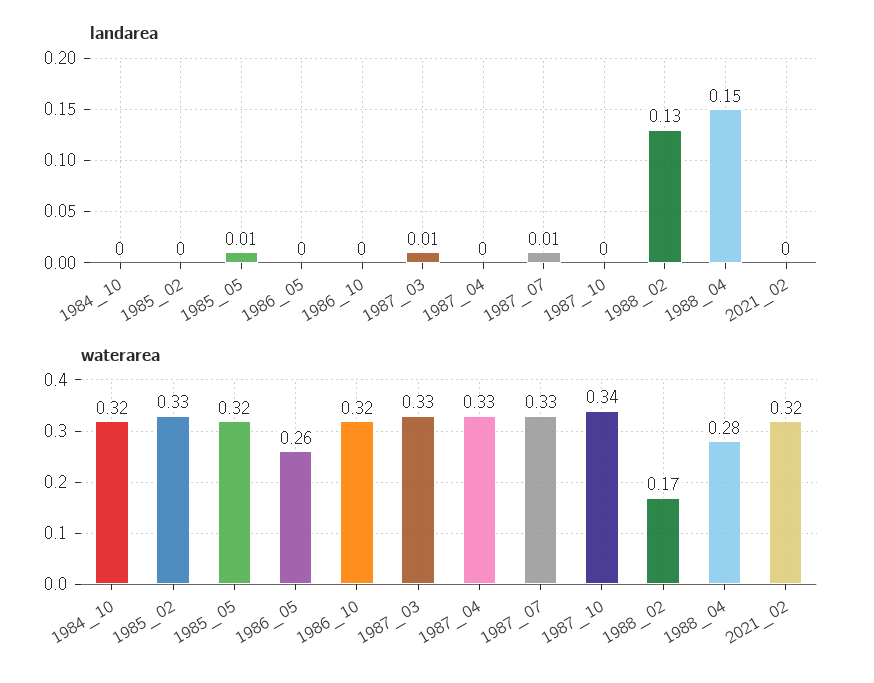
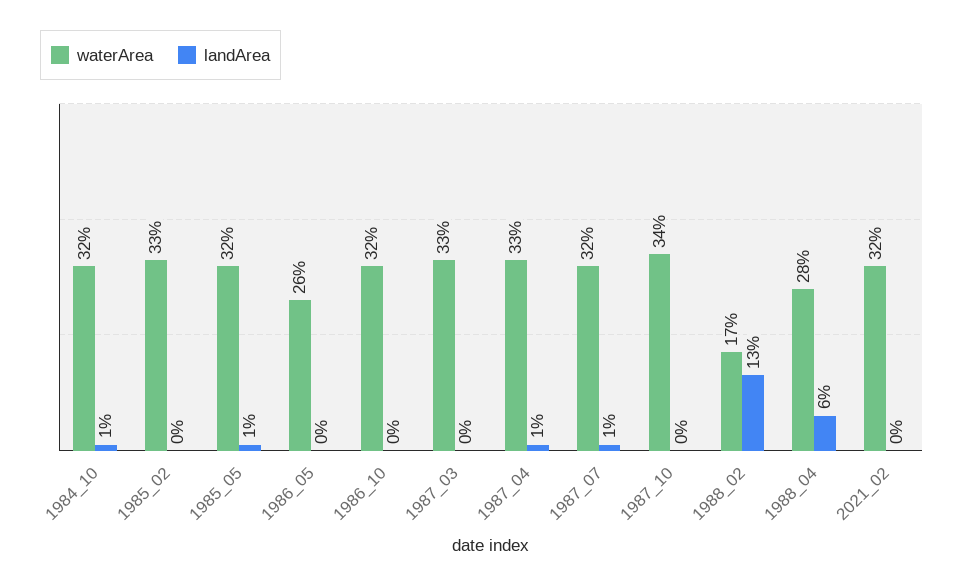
  {
    "landarea": {
-     "1984_10": 0,
+     "1984_10": 0.01,
      "1985_02": 0,
      "1985_05": 0.01,
      "1986_05": 0,
      "1986_10": 0,
-     "1987_03": 0.01,
+     "1987_03": 0,
-     "1987_04": 0,
+     "1987_04": 0.01,
      "1987_07": 0.01,
      "1987_10": 0,
      "1988_02": 0.13,
-     "1988_04": 0.15,
+     "1988_04": 0.06,
      "2021_02": 0
    },
    "waterarea": {
      "1984_10": 0.32,
      "1985_02": 0.33,
      "1985_05": 0.32,
      "1986_05": 0.26,
      "1986_10": 0.32,
      "1987_03": 0.33,
      "1987_04": 0.33,
-     "1987_07": 0.33,
+     "1987_07": 0.32,
      "1987_10": 0.34,
      "1988_02": 0.17,
      "1988_04": 0.28,
      "2021_02": 0.32
    }
  }

